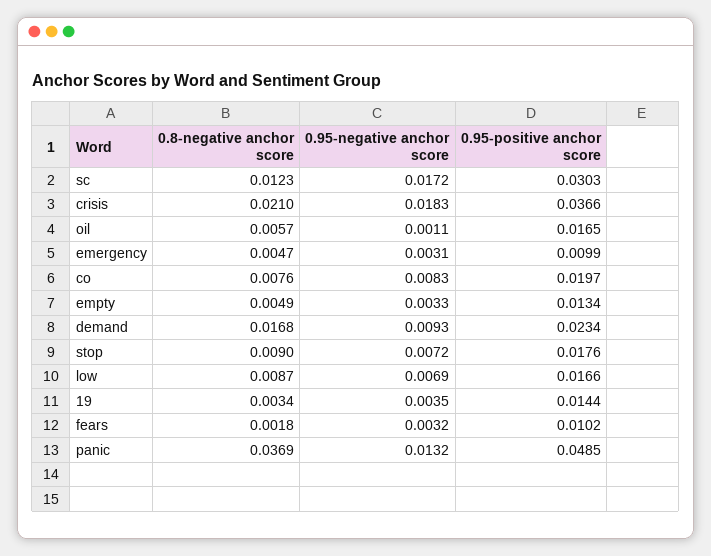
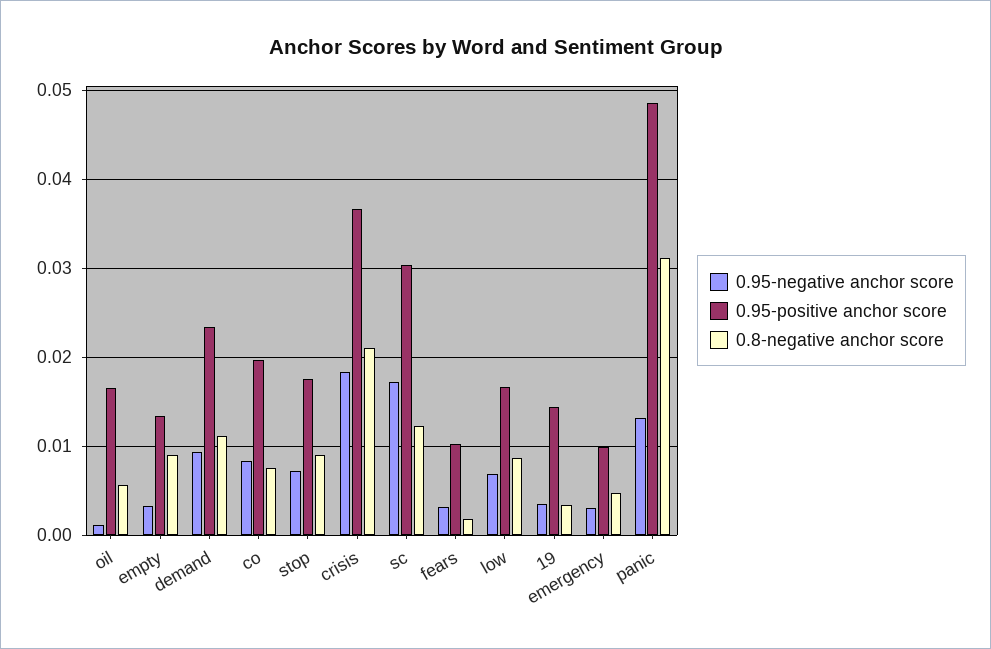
  {
    "0.8-negative anchor score": {
      "sc": 0.0123,
      "crisis": 0.021,
      "oil": 0.0057,
      "emergency": 0.0047,
      "co": 0.0076,
-     "empty": 0.0049,
+     "empty": 0.009,
-     "demand": 0.0168,
+     "demand": 0.011,
      "stop": 0.009,
      "low": 0.0087,
      "19": 0.0034,
      "fears": 0.0018,
-     "panic": 0.0369
+     "panic": 0.031
    },
    "0.95-negative anchor score": {
      "sc": 0.0172,
      "crisis": 0.0183,
      "oil": 0.0011,
      "emergency": 0.0031,
      "co": 0.0083,
      "empty": 0.0033,
      "demand": 0.0093,
      "stop": 0.0072,
      "low": 0.0069,
      "19": 0.0035,
      "fears": 0.0032,
      "panic": 0.0132
    },
    "0.95-positive anchor score": {
      "sc": 0.0303,
      "crisis": 0.0366,
      "oil": 0.0165,
      "emergency": 0.0099,
      "co": 0.0197,
      "empty": 0.0134,
      "demand": 0.0234,
      "stop": 0.0176,
      "low": 0.0166,
      "19": 0.0144,
      "fears": 0.0102,
      "panic": 0.0485
    }
  }

